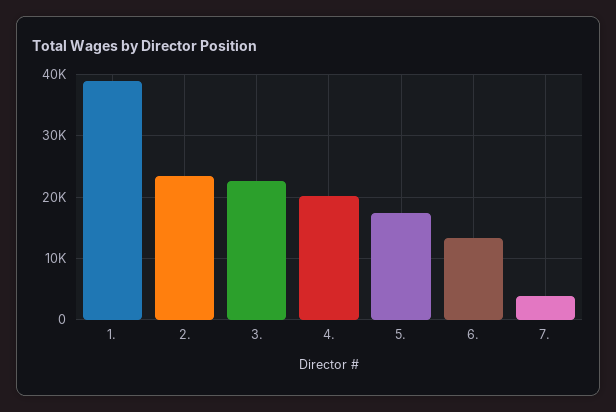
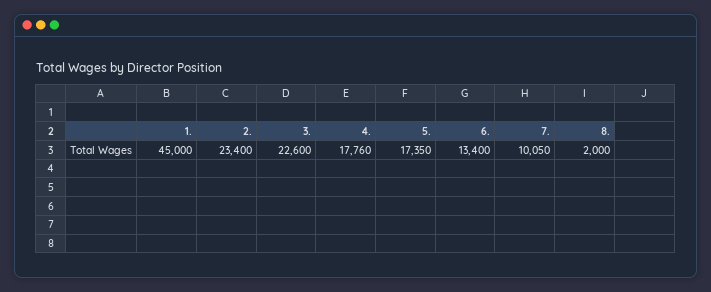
  {
-   "1.": 39000,
+   "1.": 45000,
    "2.": 23400,
    "3.": 22600,
-   "4.": 20000,
+   "4.": 17760,
    "5.": 17350,
    "6.": 13400,
-   "7.": 4000
+   "7.": 10050,
+   "8.": 2000
  }

